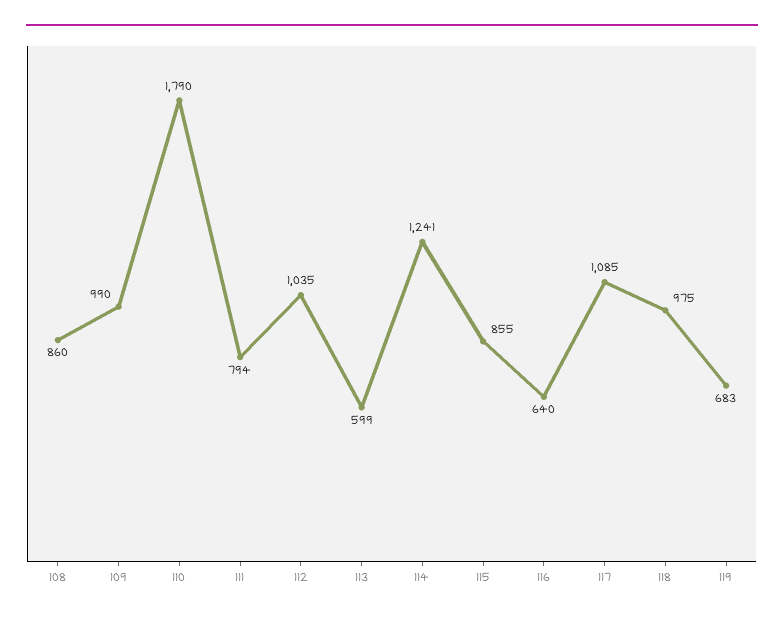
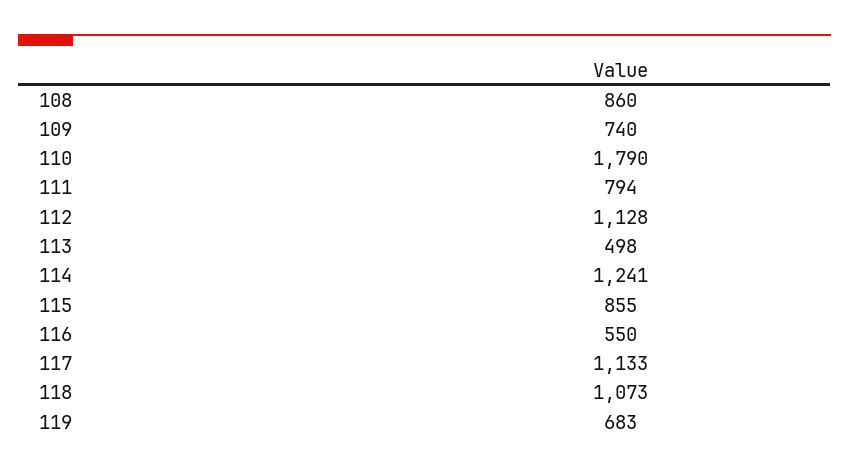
  {
    "108": 860,
-   "109": 990,
+   "109": 740,
    "110": 1790,
    "111": 794,
-   "112": 1035,
+   "112": 1128,
-   "113": 599,
+   "113": 498,
    "114": 1241,
    "115": 855,
-   "116": 640,
+   "116": 550,
-   "117": 1085,
+   "117": 1133,
-   "118": 975,
+   "118": 1073,
    "119": 683
  }

